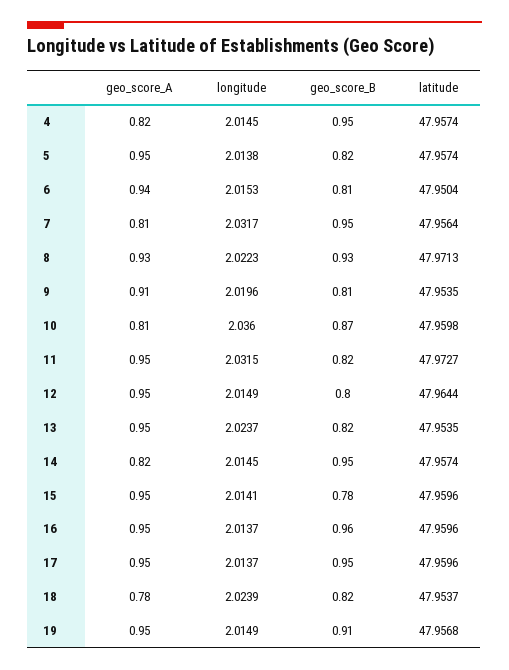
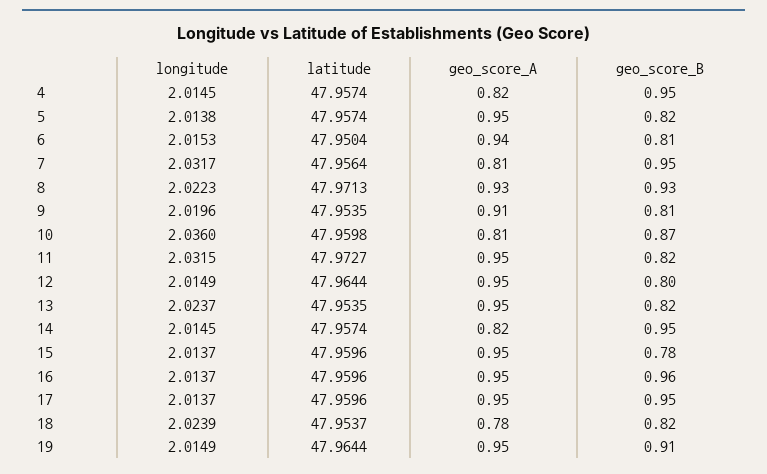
  {
    "geo_score_A": {
      "4": 0.82,
      "5": 0.95,
      "6": 0.94,
      "7": 0.81,
      "8": 0.93,
      "9": 0.91,
      "10": 0.81,
      "11": 0.95,
      "12": 0.95,
      "13": 0.95,
      "14": 0.82,
      "15": 0.95,
      "16": 0.95,
      "17": 0.95,
      "18": 0.78,
      "19": 0.95
    },
    "longitude": {
      "4": 2.0145,
      "5": 2.0138,
      "6": 2.0153,
      "7": 2.0317,
      "8": 2.0223,
      "9": 2.0196,
      "10": 2.036,
      "11": 2.0315,
      "12": 2.0149,
      "13": 2.0237,
      "14": 2.0145,
-     "15": 2.0141,
+     "15": 2.0137,
      "16": 2.0137,
      "17": 2.0137,
      "18": 2.0239,
      "19": 2.0149
    },
    "geo_score_B": {
      "4": 0.95,
      "5": 0.82,
      "6": 0.81,
      "7": 0.95,
      "8": 0.93,
      "9": 0.81,
      "10": 0.87,
      "11": 0.82,
      "12": 0.8,
      "13": 0.82,
      "14": 0.95,
      "15": 0.78,
      "16": 0.96,
      "17": 0.95,
      "18": 0.82,
      "19": 0.91
    },
    "latitude": {
      "4": 47.9574,
      "5": 47.9574,
      "6": 47.9504,
      "7": 47.9564,
      "8": 47.9713,
      "9": 47.9535,
      "10": 47.9598,
      "11": 47.9727,
      "12": 47.9644,
      "13": 47.9535,
      "14": 47.9574,
      "15": 47.9596,
      "16": 47.9596,
      "17": 47.9596,
      "18": 47.9537,
-     "19": 47.9568
+     "19": 47.9644
    }
  }

